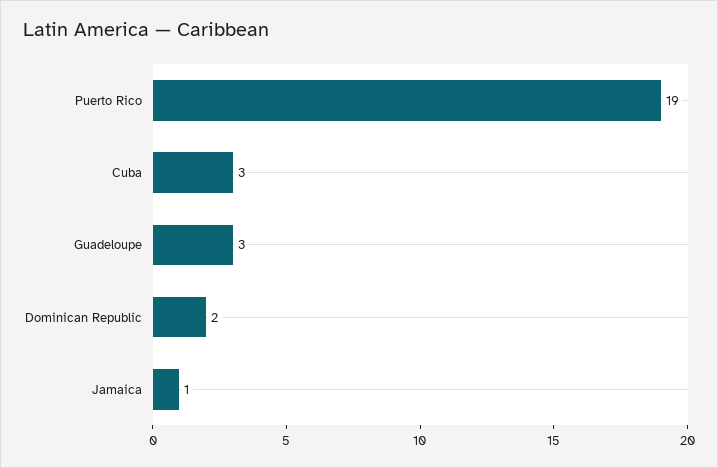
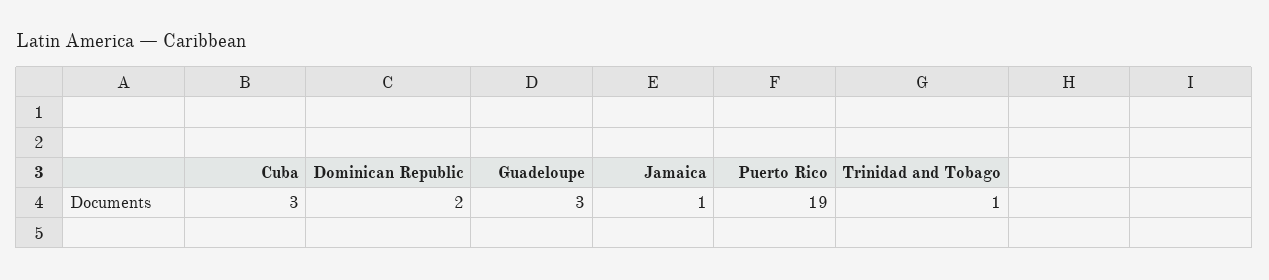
  {
    "Puerto Rico": 19,
    "Cuba": 3,
    "Guadeloupe": 3,
    "Dominican Republic": 2,
-   "Jamaica": 1
+   "Jamaica": 1,
+   "Trinidad and Tobago": 1
  }

